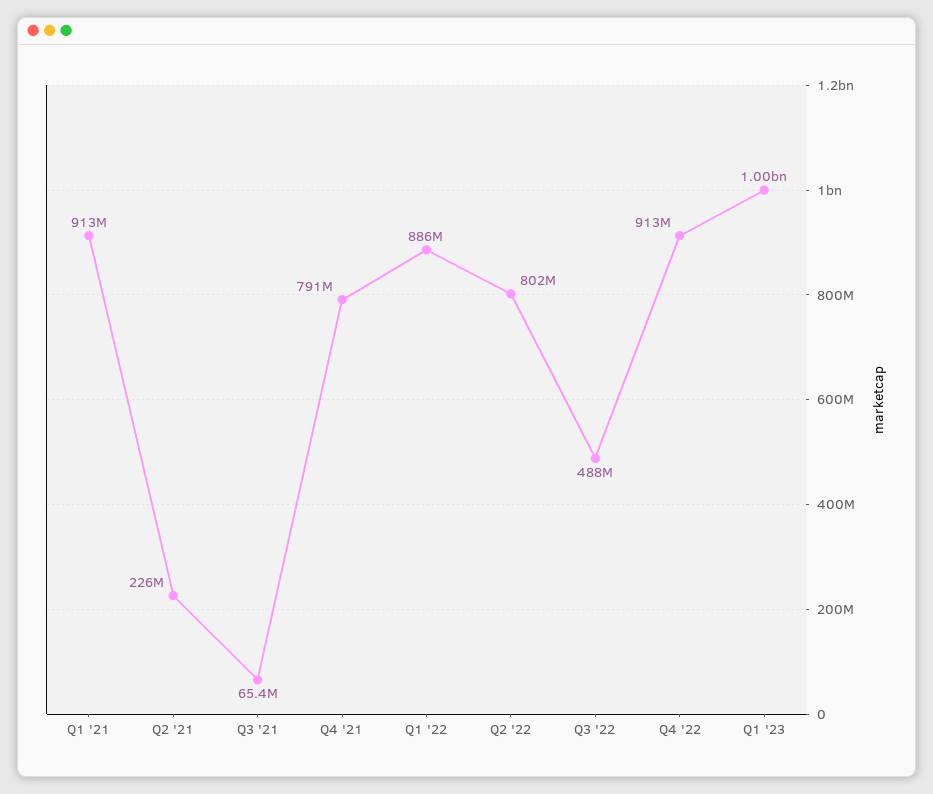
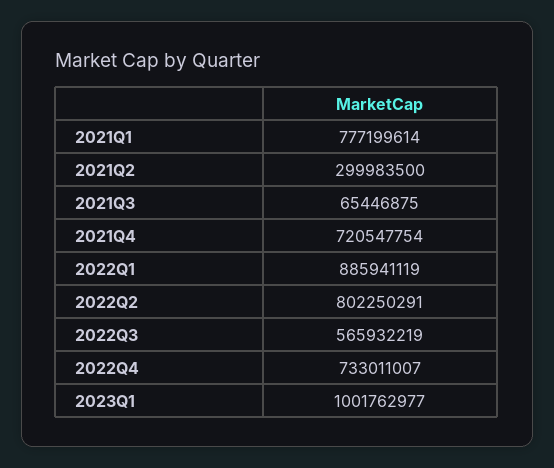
  {
-   "Q1 '21": 913000000,
+   "Q1 '21": 777199614,
-   "Q2 '21": 226000000,
+   "Q2 '21": 299983500,
    "Q3 '21": 65446875,
-   "Q4 '21": 791000000,
+   "Q4 '21": 720547754,
    "Q1 '22": 885941119,
    "Q2 '22": 802250291,
-   "Q3 '22": 488000000,
+   "Q3 '22": 565932219,
-   "Q4 '22": 913000000,
+   "Q4 '22": 733011007,
    "Q1 '23": 1001762977
  }

